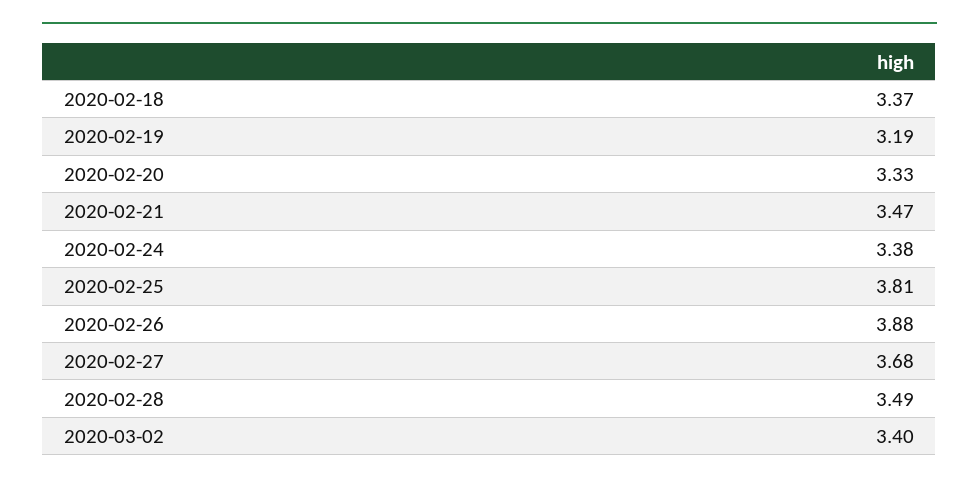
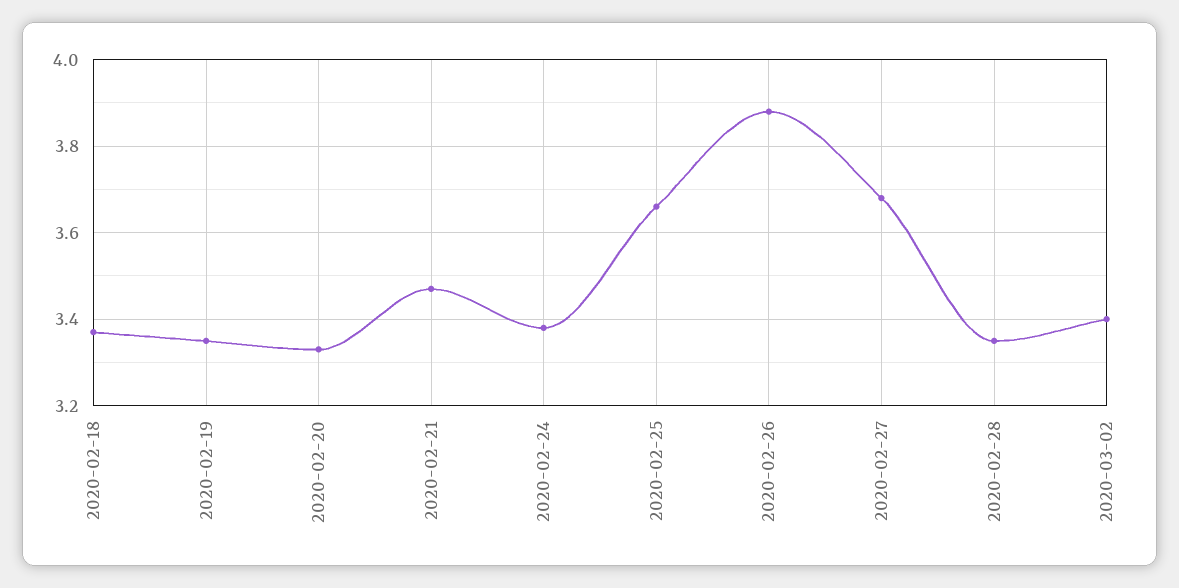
  {
    "2020-02-18": 3.37,
-   "2020-02-19": 3.19,
+   "2020-02-19": 3.35,
    "2020-02-20": 3.33,
    "2020-02-21": 3.47,
    "2020-02-24": 3.38,
-   "2020-02-25": 3.81,
+   "2020-02-25": 3.65,
    "2020-02-26": 3.88,
    "2020-02-27": 3.68,
-   "2020-02-28": 3.49,
+   "2020-02-28": 3.35,
    "2020-03-02": 3.4
  }

